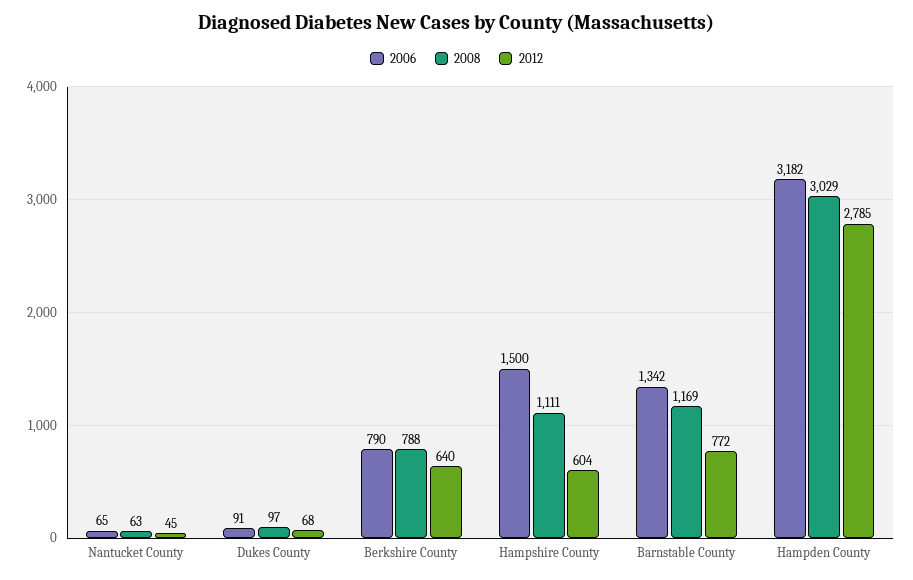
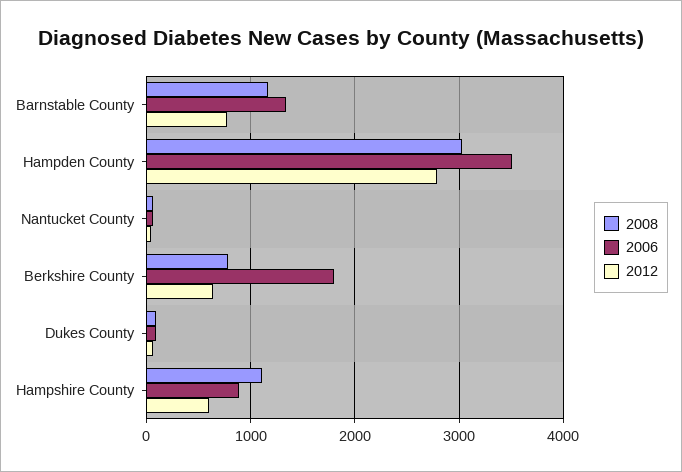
  {
    "2006": {
      "Nantucket County": 65,
      "Dukes County": 91,
-     "Berkshire County": 790,
+     "Berkshire County": 1800,
-     "Hampshire County": 1500,
+     "Hampshire County": 900,
      "Barnstable County": 1342,
-     "Hampden County": 3182
+     "Hampden County": 3500
    },
    "2008": {
      "Nantucket County": 63,
      "Dukes County": 97,
      "Berkshire County": 788,
      "Hampshire County": 1111,
      "Barnstable County": 1169,
      "Hampden County": 3029
    },
    "2012": {
      "Nantucket County": 45,
      "Dukes County": 68,
      "Berkshire County": 640,
      "Hampshire County": 604,
      "Barnstable County": 772,
      "Hampden County": 2785
    }
  }

